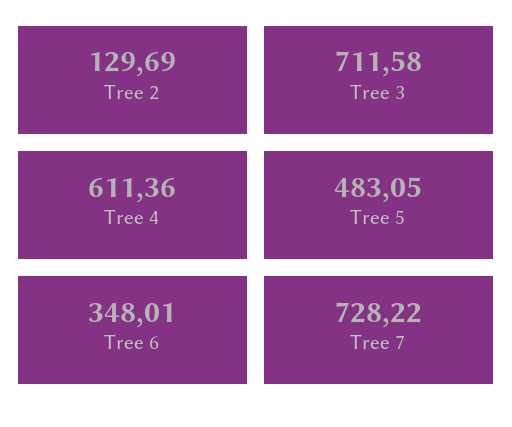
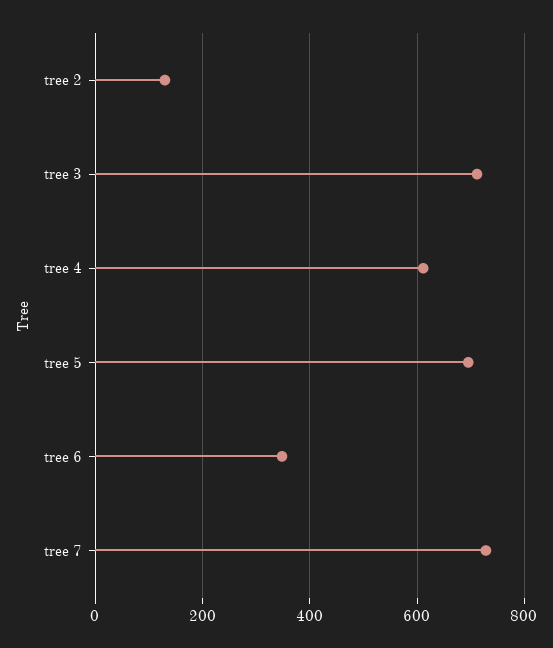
  {
    "Tree 2": 129.69,
    "Tree 3": 711.58,
    "Tree 4": 611.36,
-   "Tree 5": 483.05,
+   "Tree 5": 700,
    "Tree 6": 348.01,
    "Tree 7": 728.22
  }

